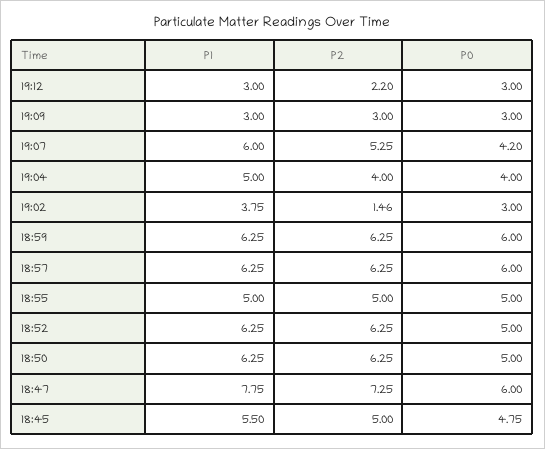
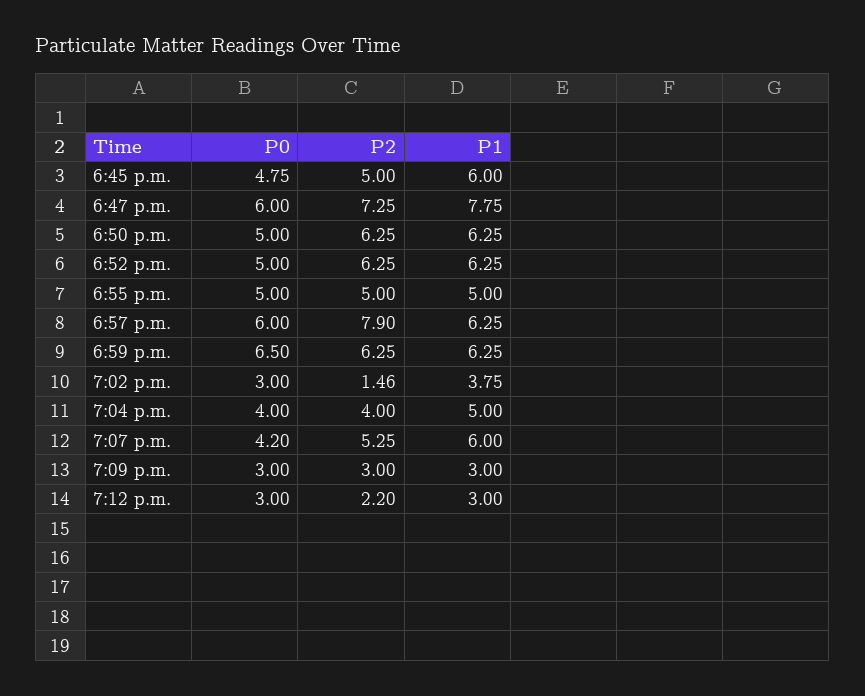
  {
    "P1": {
      "19:12": 3,
      "19:09": 3,
      "19:07": 6,
      "19:04": 5,
      "19:02": 3.75,
      "18:59": 6.25,
      "18:57": 6.25,
      "18:55": 5,
      "18:52": 6.25,
      "18:50": 6.25,
      "18:47": 7.75,
-     "18:45": 5.5
+     "18:45": 6
    },
    "P2": {
      "19:12": 2.2,
      "19:09": 3,
      "19:07": 5.25,
      "19:04": 4,
      "19:02": 1.46,
      "18:59": 6.25,
-     "18:57": 6.25,
+     "18:57": 7.9,
      "18:55": 5,
      "18:52": 6.25,
      "18:50": 6.25,
      "18:47": 7.25,
      "18:45": 5
    },
    "P0": {
      "19:12": 3,
      "19:09": 3,
      "19:07": 4.2,
      "19:04": 4,
      "19:02": 3,
-     "18:59": 6,
+     "18:59": 6.5,
      "18:57": 6,
      "18:55": 5,
      "18:52": 5,
      "18:50": 5,
      "18:47": 6,
      "18:45": 4.75
    }
  }

